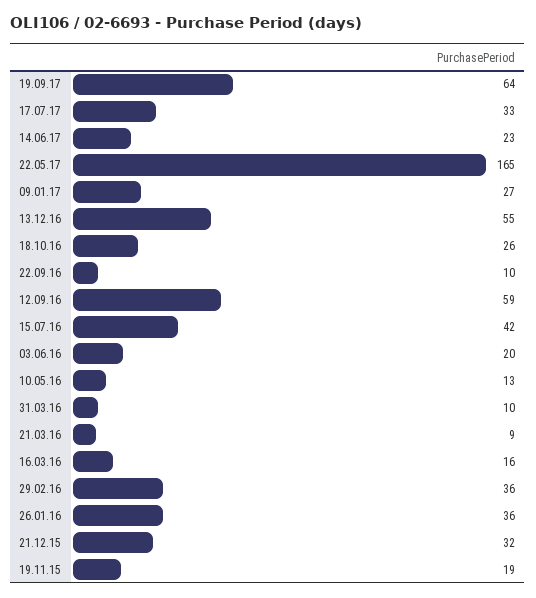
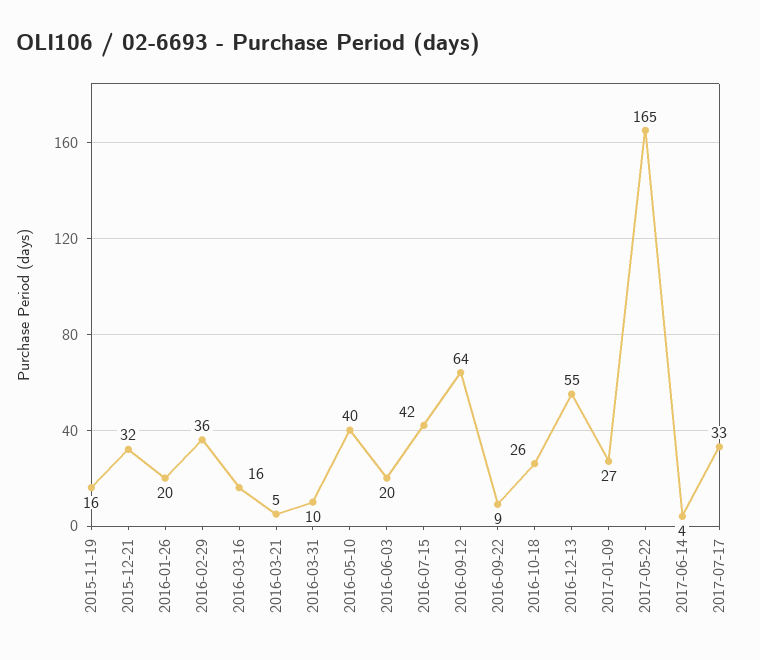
  {
-   "19.09.17": 64,
    "17.07.17": 33,
-   "14.06.17": 23,
+   "14.06.17": 4,
    "22.05.17": 165,
    "09.01.17": 27,
    "13.12.16": 55,
    "18.10.16": 26,
-   "22.09.16": 10,
+   "22.09.16": 9,
-   "12.09.16": 59,
+   "12.09.16": 64,
    "15.07.16": 42,
    "03.06.16": 20,
-   "10.05.16": 13,
+   "10.05.16": 40,
    "31.03.16": 10,
-   "21.03.16": 9,
+   "21.03.16": 5,
    "16.03.16": 16,
    "29.02.16": 36,
-   "26.01.16": 36,
+   "26.01.16": 20,
    "21.12.15": 32,
-   "19.11.15": 19
+   "19.11.15": 16
  }

